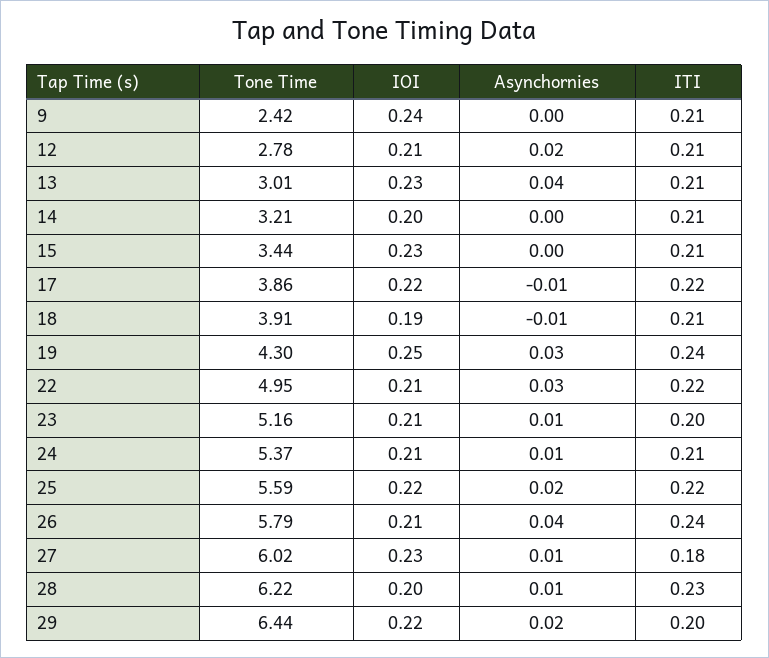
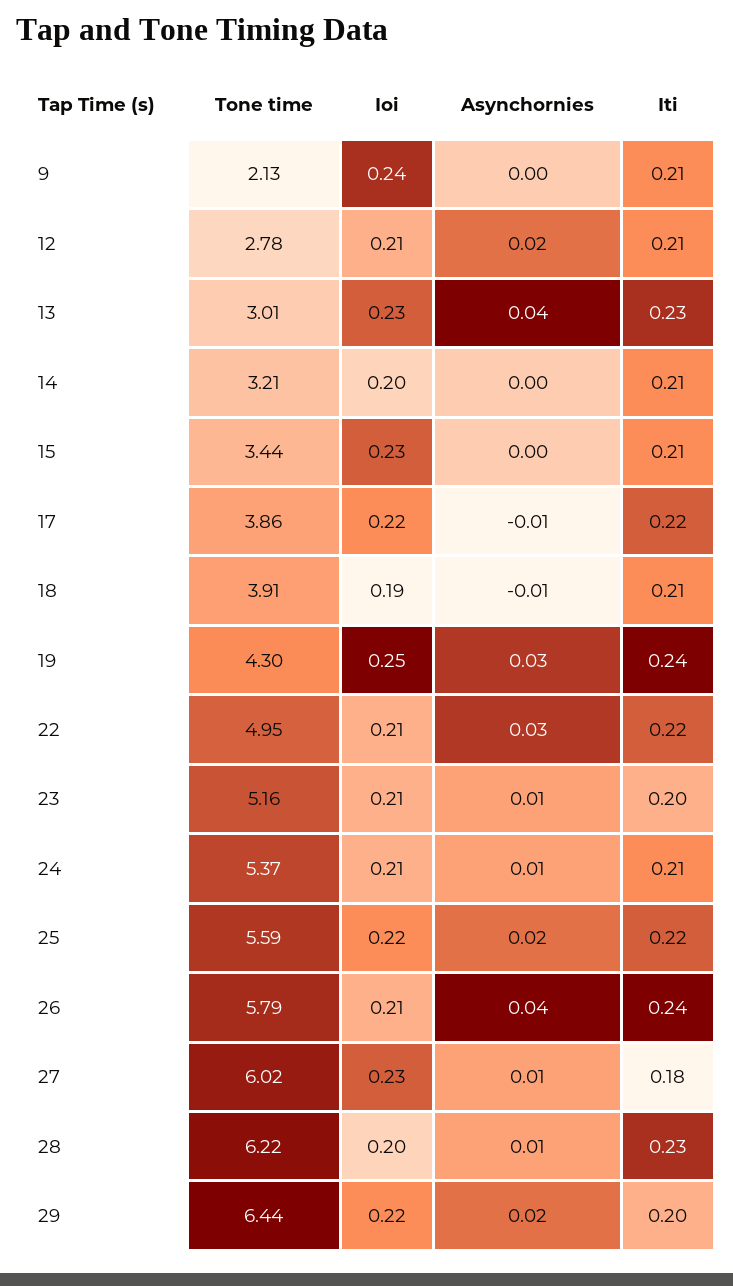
  {
    "Tone Time": {
-     "9": 2.42,
+     "9": 2.13,
      "12": 2.78,
      "13": 3.01,
      "14": 3.21,
      "15": 3.44,
      "17": 3.86,
      "18": 3.91,
      "19": 4.3,
      "22": 4.95,
      "23": 5.16,
      "24": 5.37,
      "25": 5.59,
      "26": 5.79,
      "27": 6.02,
      "28": 6.22,
      "29": 6.44
    },
    "IOI": {
      "9": 0.24,
      "12": 0.21,
      "13": 0.23,
      "14": 0.2,
      "15": 0.23,
      "17": 0.22,
      "18": 0.19,
      "19": 0.25,
      "22": 0.21,
      "23": 0.21,
      "24": 0.21,
      "25": 0.22,
      "26": 0.21,
      "27": 0.23,
      "28": 0.2,
      "29": 0.22
    },
    "Asynchornies": {
      "9": 0,
      "12": 0.02,
      "13": 0.04,
      "14": 0,
      "15": 0,
      "17": -0.01,
      "18": -0.01,
      "19": 0.03,
      "22": 0.03,
      "23": 0.01,
      "24": 0.01,
      "25": 0.02,
      "26": 0.04,
      "27": 0.01,
      "28": 0.01,
      "29": 0.02
    },
    "ITI": {
      "9": 0.21,
      "12": 0.21,
-     "13": 0.21,
+     "13": 0.23,
      "14": 0.21,
      "15": 0.21,
      "17": 0.22,
      "18": 0.21,
      "19": 0.24,
      "22": 0.22,
      "23": 0.2,
      "24": 0.21,
      "25": 0.22,
      "26": 0.24,
      "27": 0.18,
      "28": 0.23,
      "29": 0.2
    }
  }

